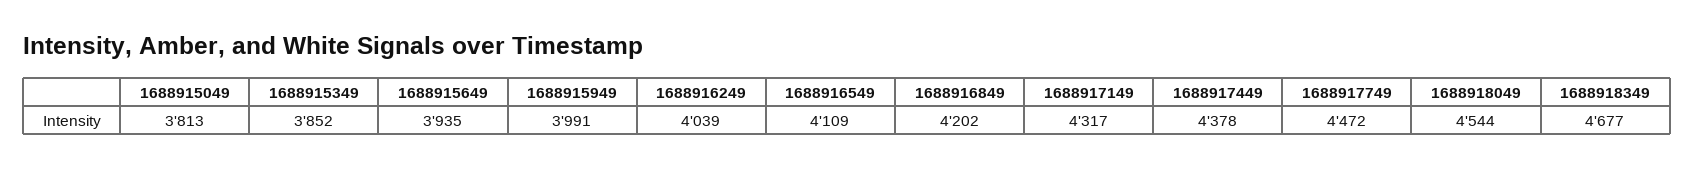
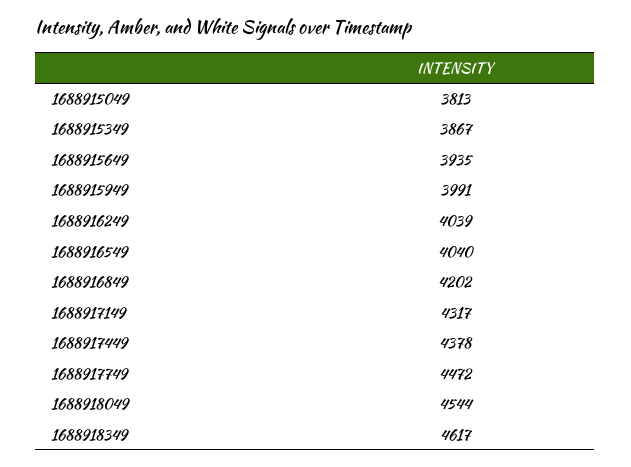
  {
    "1688915049": 3813,
-   "1688915349": 3852,
+   "1688915349": 3867,
    "1688915649": 3935,
    "1688915949": 3991,
    "1688916249": 4039,
-   "1688916549": 4109,
+   "1688916549": 4040,
    "1688916849": 4202,
    "1688917149": 4317,
    "1688917449": 4378,
    "1688917749": 4472,
    "1688918049": 4544,
-   "1688918349": 4677
+   "1688918349": 4617
  }

